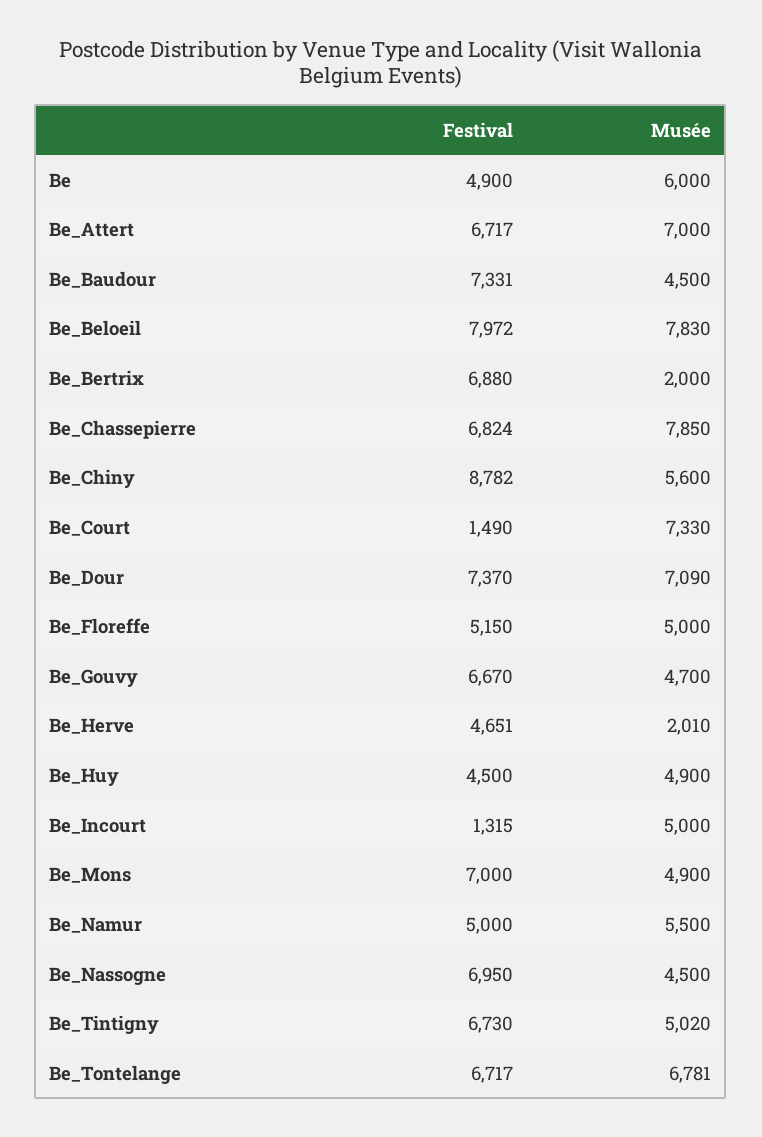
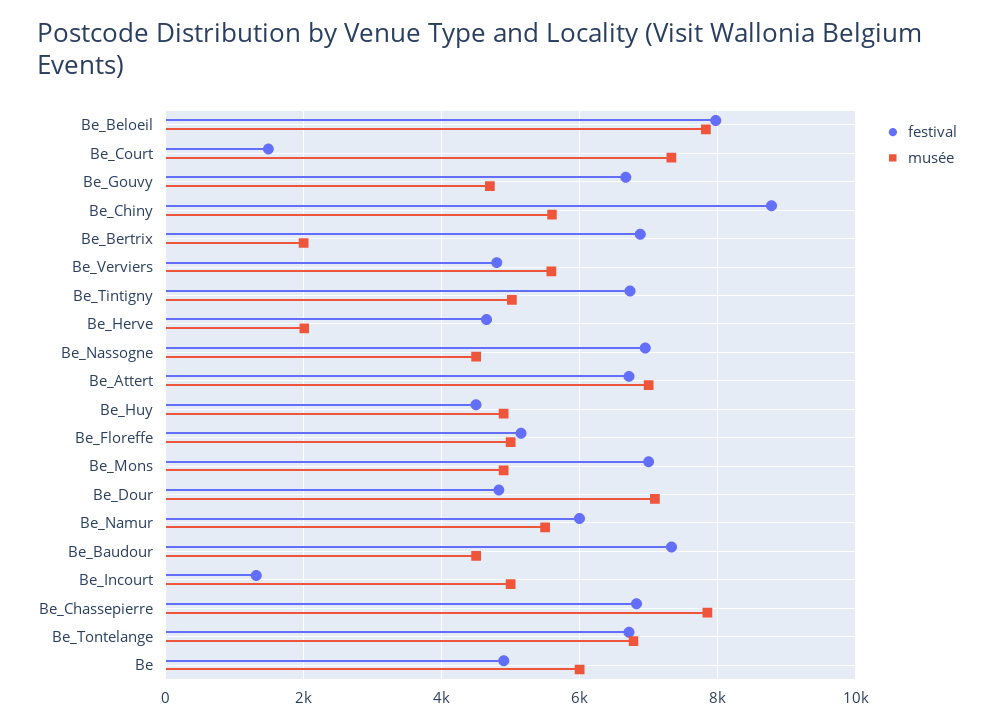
  {
    "Festival": {
      "Be": 4900,
      "Be_Attert": 6717,
      "Be_Baudour": 7331,
      "Be_Beloeil": 7972,
      "Be_Bertrix": 6880,
      "Be_Chassepierre": 6824,
      "Be_Chiny": 8782,
      "Be_Court": 1490,
-     "Be_Dour": 7370,
+     "Be_Dour": 4800,
      "Be_Floreffe": 5150,
      "Be_Gouvy": 6670,
      "Be_Herve": 4651,
      "Be_Huy": 4500,
      "Be_Incourt": 1315,
      "Be_Mons": 7000,
-     "Be_Namur": 5000,
+     "Be_Namur": 6000,
      "Be_Nassogne": 6950,
      "Be_Tintigny": 6730,
-     "Be_Tontelange": 6717
+     "Be_Tontelange": 6717,
+     "Be_Verviers": 4800
    },
    "Musée": {
      "Be": 6000,
      "Be_Attert": 7000,
      "Be_Baudour": 4500,
      "Be_Beloeil": 7830,
      "Be_Bertrix": 2000,
      "Be_Chassepierre": 7850,
      "Be_Chiny": 5600,
      "Be_Court": 7330,
      "Be_Dour": 7090,
      "Be_Floreffe": 5000,
      "Be_Gouvy": 4700,
      "Be_Herve": 2010,
      "Be_Huy": 4900,
      "Be_Incourt": 5000,
      "Be_Mons": 4900,
      "Be_Namur": 5500,
      "Be_Nassogne": 4500,
      "Be_Tintigny": 5020,
-     "Be_Tontelange": 6781
+     "Be_Tontelange": 6781,
+     "Be_Verviers": 5600
    }
  }

